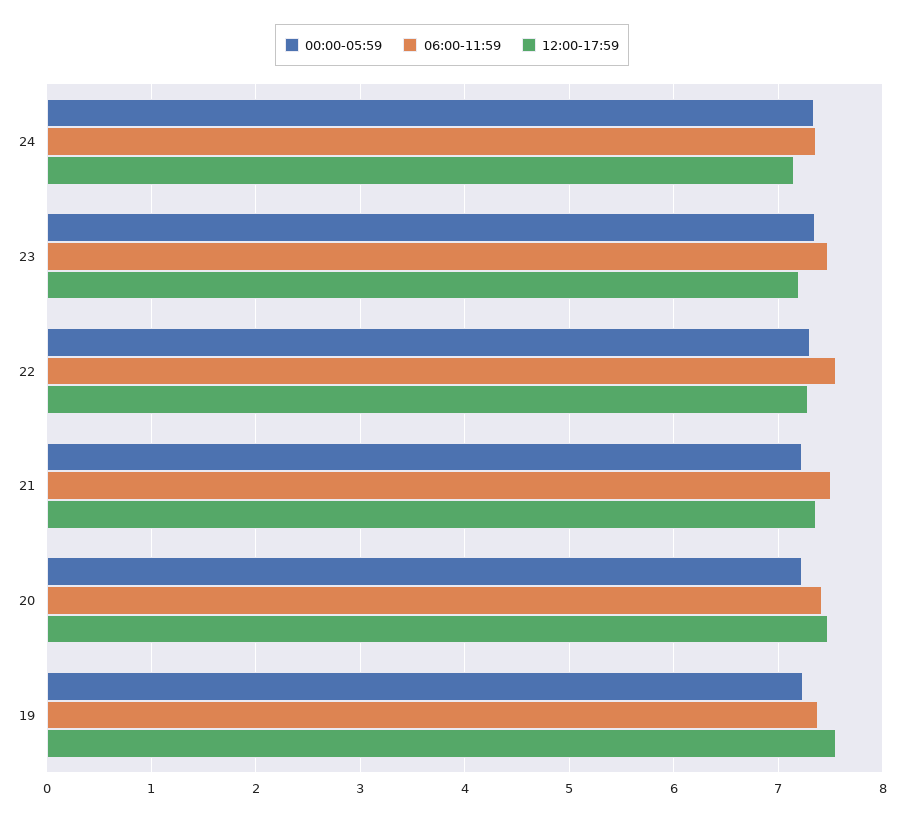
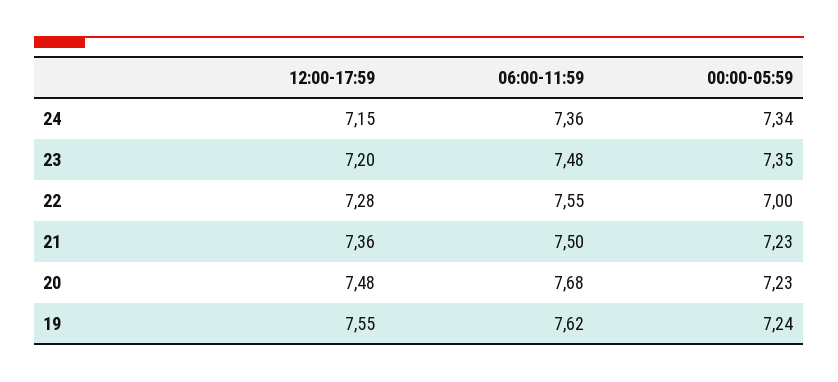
  {
    "00:00-05:59": {
      "24": 7.34,
      "23": 7.35,
-     "22": 7.3,
+     "22": 7,
      "21": 7.23,
      "20": 7.23,
      "19": 7.24
    },
    "06:00-11:59": {
      "24": 7.36,
      "23": 7.48,
      "22": 7.55,
      "21": 7.5,
-     "20": 7.4,
+     "20": 7.68,
-     "19": 7.4
+     "19": 7.62
    },
    "12:00-17:59": {
      "24": 7.15,
      "23": 7.2,
      "22": 7.28,
      "21": 7.36,
      "20": 7.48,
      "19": 7.55
    }
  }

